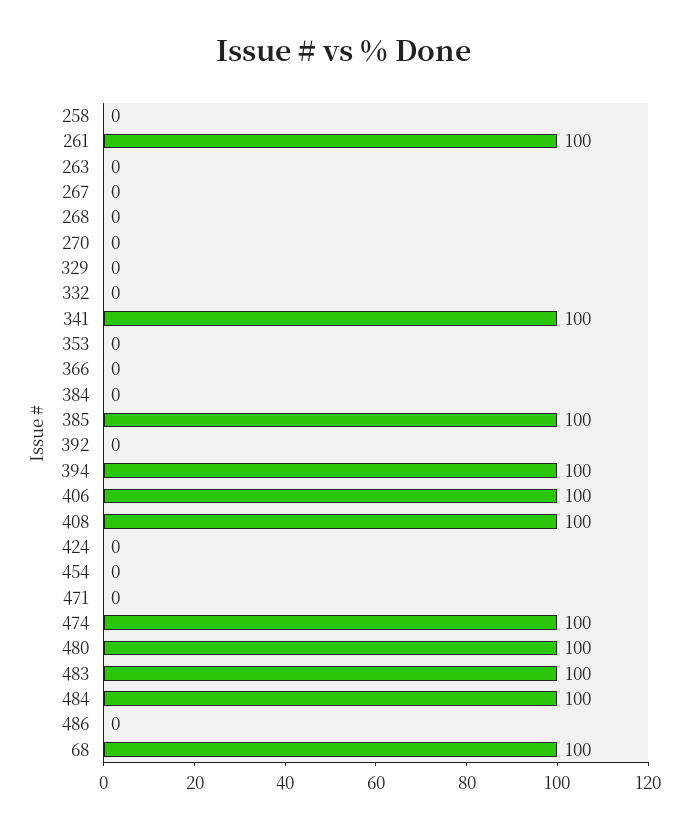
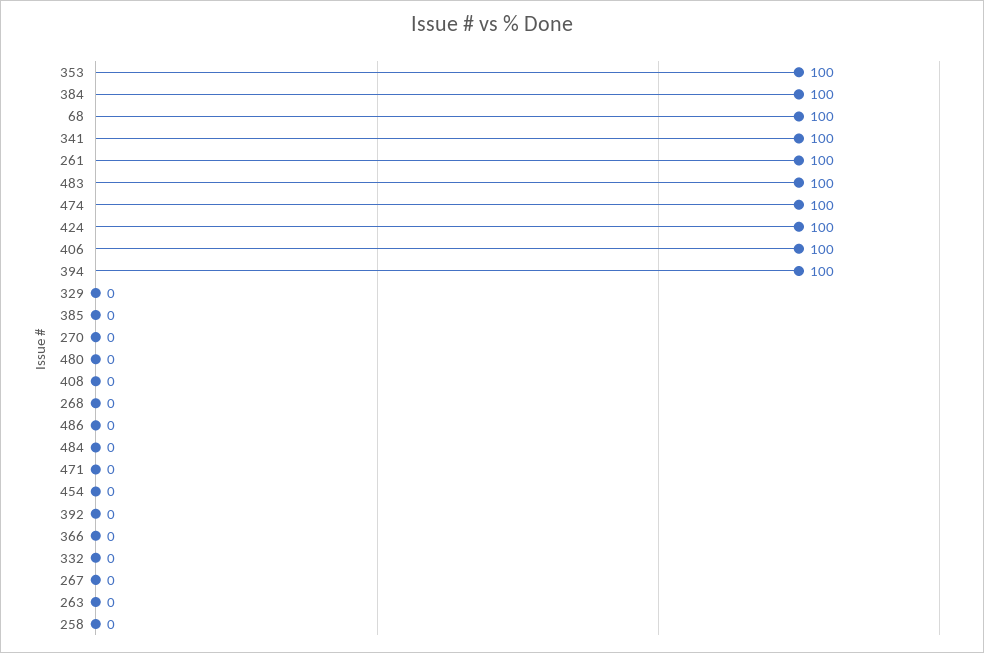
  {
    "258": 0,
    "261": 100,
    "263": 0,
    "267": 0,
    "268": 0,
    "270": 0,
    "329": 0,
    "332": 0,
    "341": 100,
-   "353": 0,
+   "353": 100,
    "366": 0,
-   "384": 0,
+   "384": 100,
-   "385": 100,
+   "385": 0,
    "392": 0,
    "394": 100,
    "406": 100,
-   "408": 100,
+   "408": 0,
-   "424": 0,
+   "424": 100,
    "454": 0,
    "471": 0,
    "474": 100,
-   "480": 100,
+   "480": 0,
    "483": 100,
-   "484": 100,
+   "484": 0,
    "486": 0,
    "68": 100
  }

